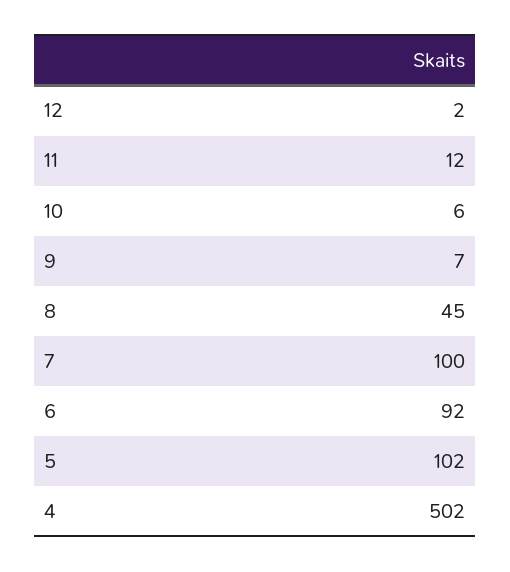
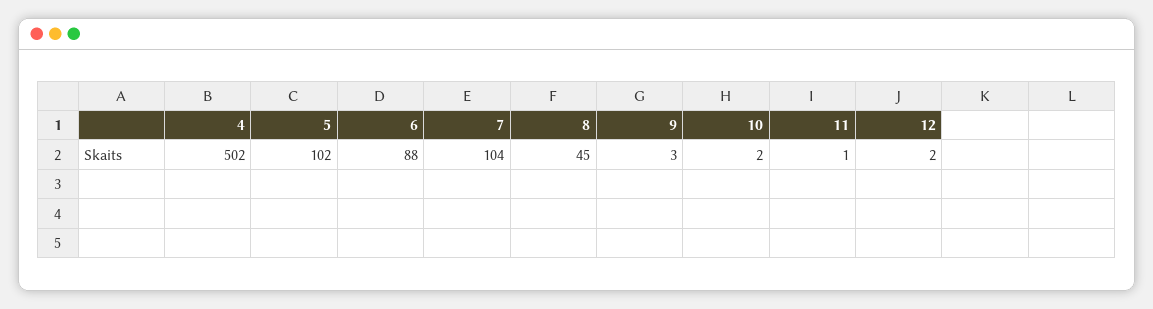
  {
    "12": 2,
-   "11": 12,
+   "11": 1,
-   "10": 6,
+   "10": 2,
-   "9": 7,
+   "9": 3,
    "8": 45,
-   "7": 100,
+   "7": 104,
-   "6": 92,
+   "6": 88,
    "5": 102,
    "4": 502
  }

